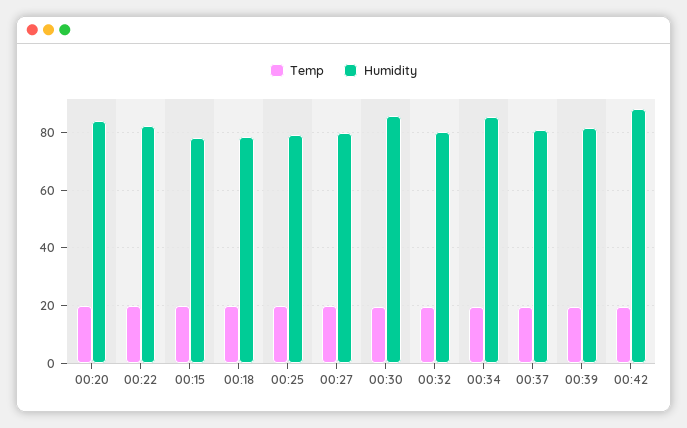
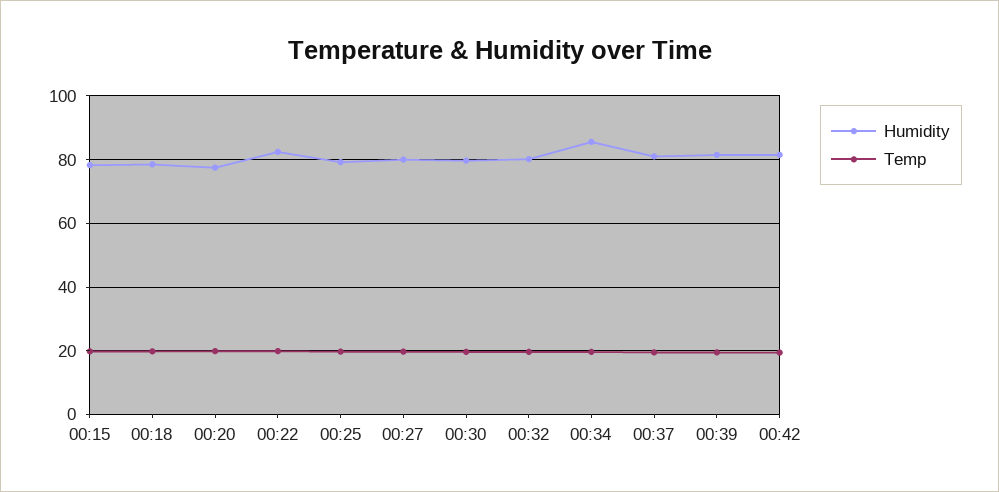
  {
    "Temp": {
      "00:20": 20,
      "00:22": 20,
      "00:15": 20,
      "00:18": 20,
      "00:25": 20,
      "00:27": 20,
      "00:30": 20,
      "00:32": 20,
      "00:34": 20,
      "00:37": 20,
      "00:39": 20,
      "00:42": 20
    },
    "Humidity": {
-     "00:20": 85,
+     "00:20": 78,
      "00:22": 82,
      "00:15": 78,
      "00:18": 78,
      "00:25": 80,
      "00:27": 80,
-     "00:30": 85,
+     "00:30": 80,
      "00:32": 80,
      "00:34": 86,
      "00:37": 82,
      "00:39": 82,
-     "00:42": 87.5
+     "00:42": 82
    }
  }

